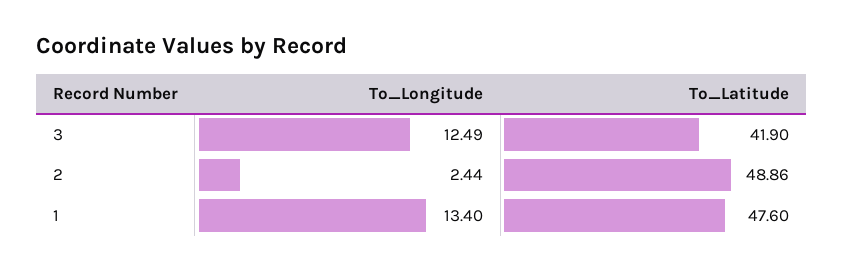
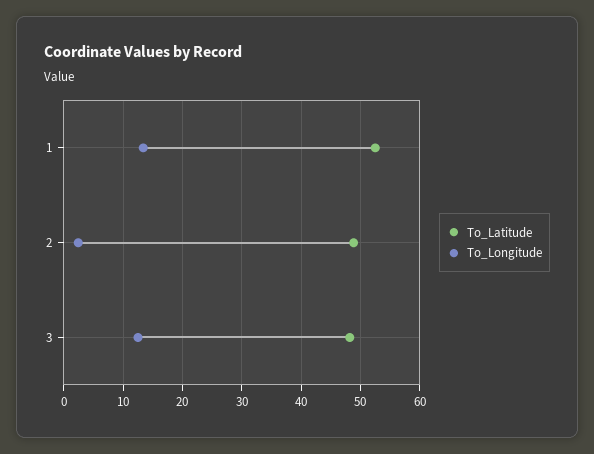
  {
    "To_Longitude": {
      "3": 12.49,
      "2": 2.44,
      "1": 13.4
    },
    "To_Latitude": {
-     "3": 41.9,
+     "3": 48,
      "2": 48.86,
-     "1": 47.6
+     "1": 52
    }
  }

